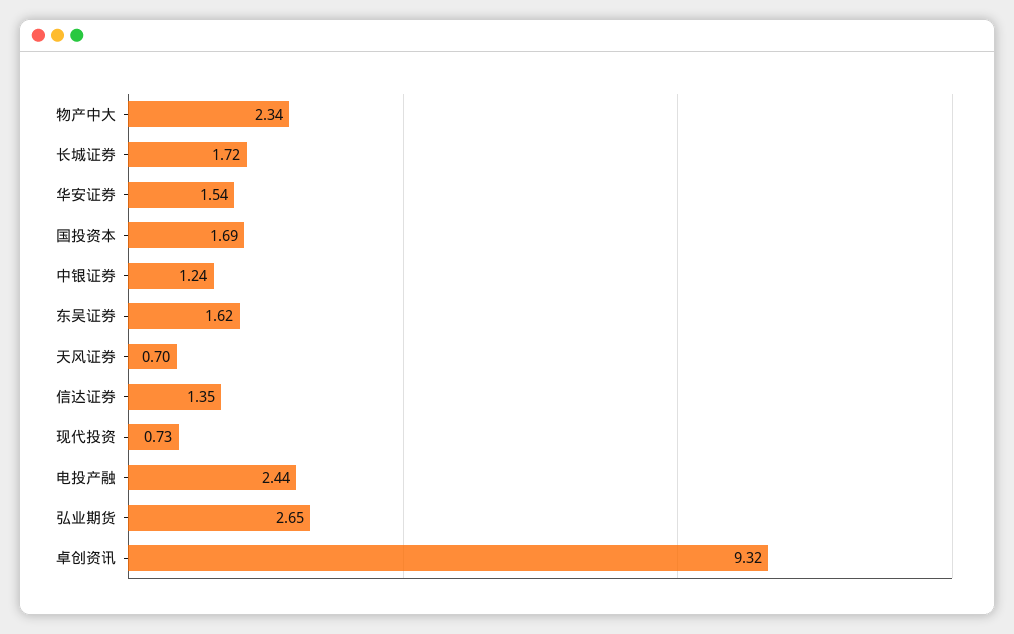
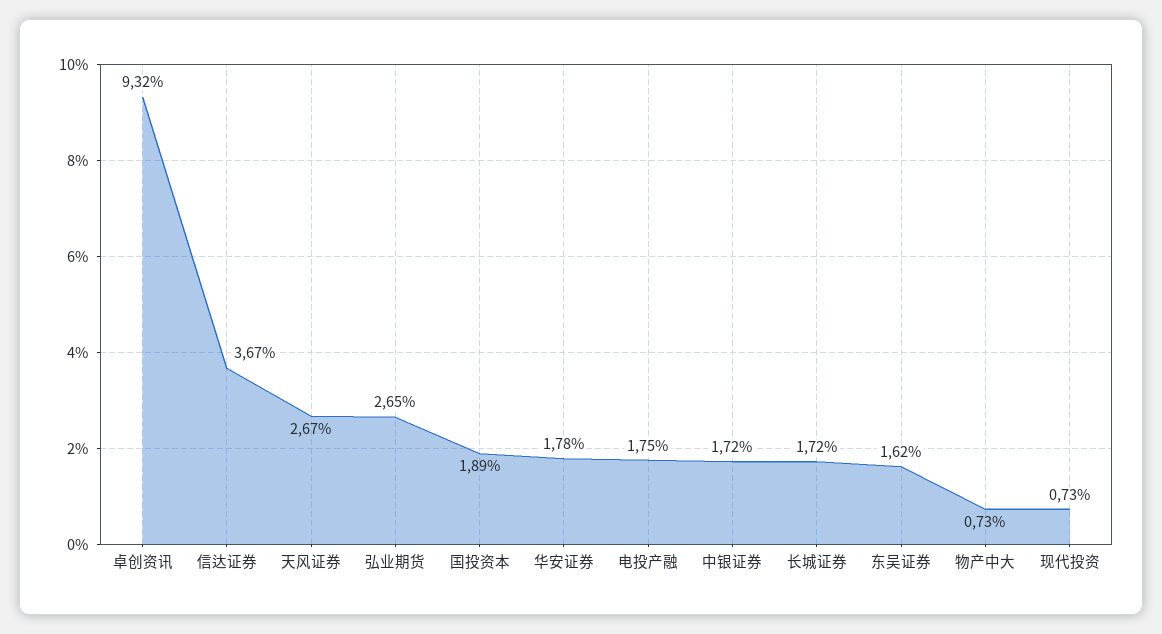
  {
-   "物产中大": 2.34,
+   "物产中大": 0.73,
    "长城证券": 1.72,
-   "华安证券": 1.54,
+   "华安证券": 1.78,
-   "国投资本": 1.69,
+   "国投资本": 1.89,
-   "中银证券": 1.24,
+   "中银证券": 1.72,
    "东吴证券": 1.62,
-   "天风证券": 0.7,
+   "天风证券": 2.67,
-   "信达证券": 1.35,
+   "信达证券": 3.67,
    "现代投资": 0.73,
-   "电投产融": 2.44,
+   "电投产融": 1.75,
    "弘业期货": 2.65,
    "卓创资讯": 9.32
  }

